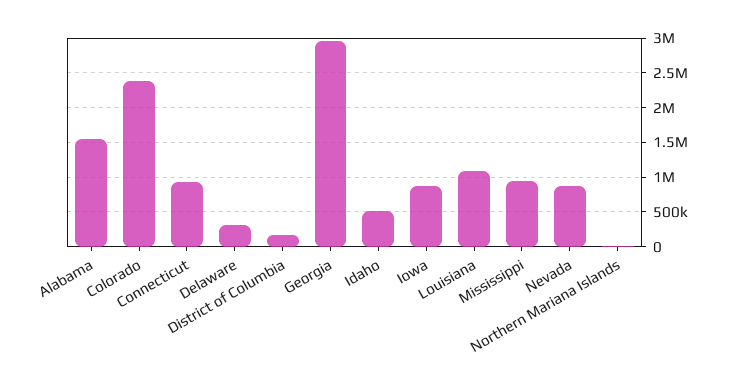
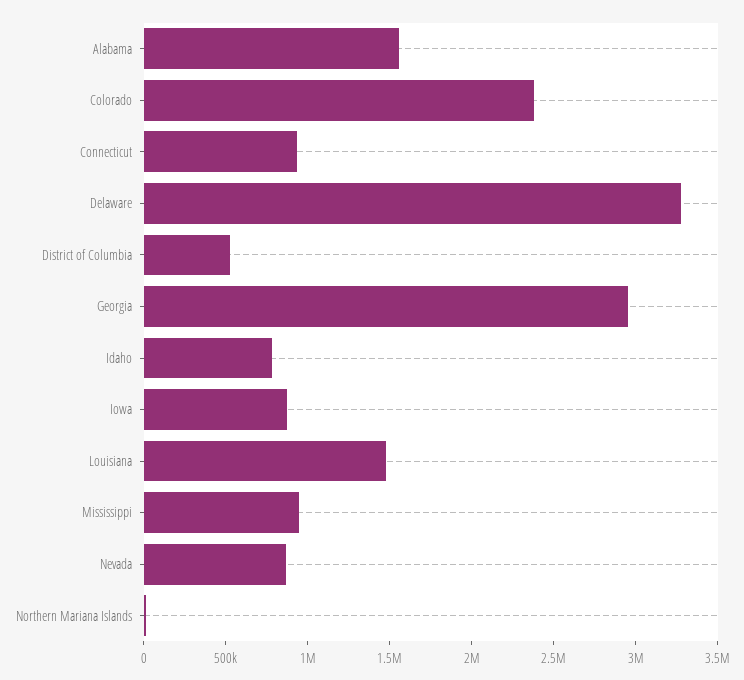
  {
    "Alabama": 1600000,
    "Colorado": 2400000,
    "Connecticut": 900000,
-   "Delaware": 300000,
+   "Delaware": 3300000,
-   "District of Columbia": 200000,
+   "District of Columbia": 500000,
    "Georgia": 3000000,
-   "Idaho": 500000,
+   "Idaho": 800000,
    "Iowa": 900000,
-   "Louisiana": 1100000,
+   "Louisiana": 1500000,
    "Mississippi": 900000,
    "Nevada": 900000,
    "Northern Mariana Islands": 0
  }

